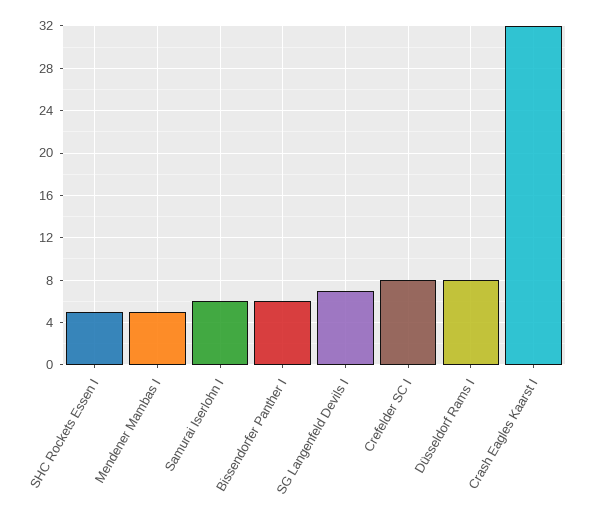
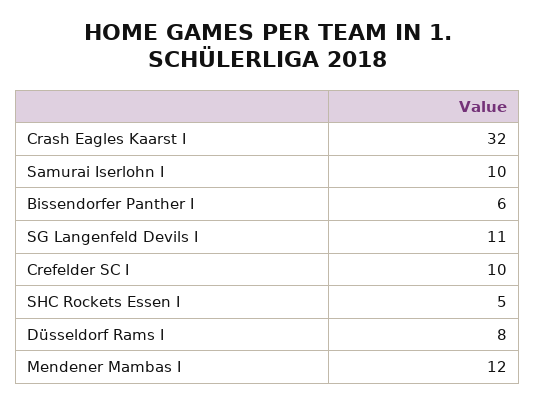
  {
    "SHC Rockets Essen I": 5,
-   "Mendener Mambas I": 5,
+   "Mendener Mambas I": 12,
-   "Samurai Iserlohn I": 6,
+   "Samurai Iserlohn I": 10,
    "Bissendorfer Panther I": 6,
-   "SG Langenfeld Devils I": 7,
+   "SG Langenfeld Devils I": 11,
-   "Crefelder SC I": 8,
+   "Crefelder SC I": 10,
    "Düsseldorf Rams I": 8,
    "Crash Eagles Kaarst I": 32
  }

